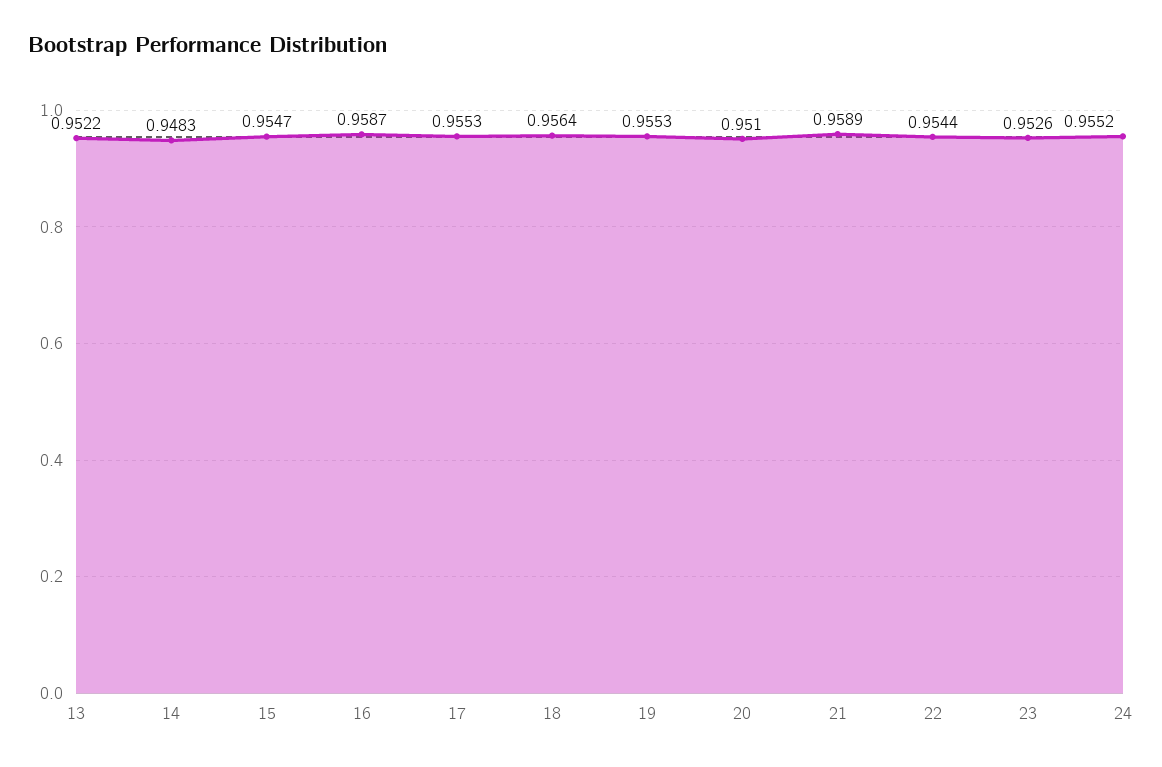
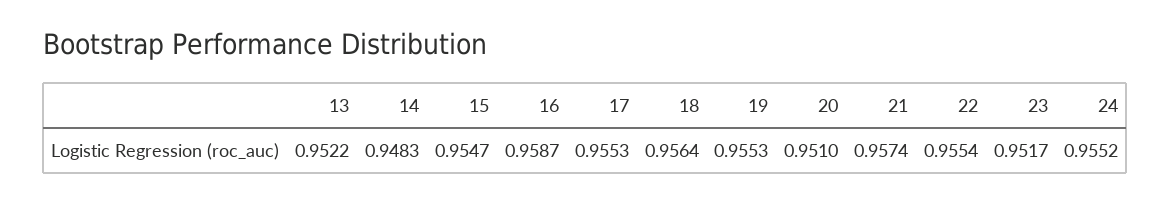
  {
    "13": 0.9522,
    "14": 0.9483,
    "15": 0.9547,
    "16": 0.9587,
    "17": 0.9553,
    "18": 0.9564,
    "19": 0.9553,
    "20": 0.951,
-   "21": 0.9589,
+   "21": 0.9574,
-   "22": 0.9544,
+   "22": 0.9554,
-   "23": 0.9526,
+   "23": 0.9517,
    "24": 0.9552
  }

